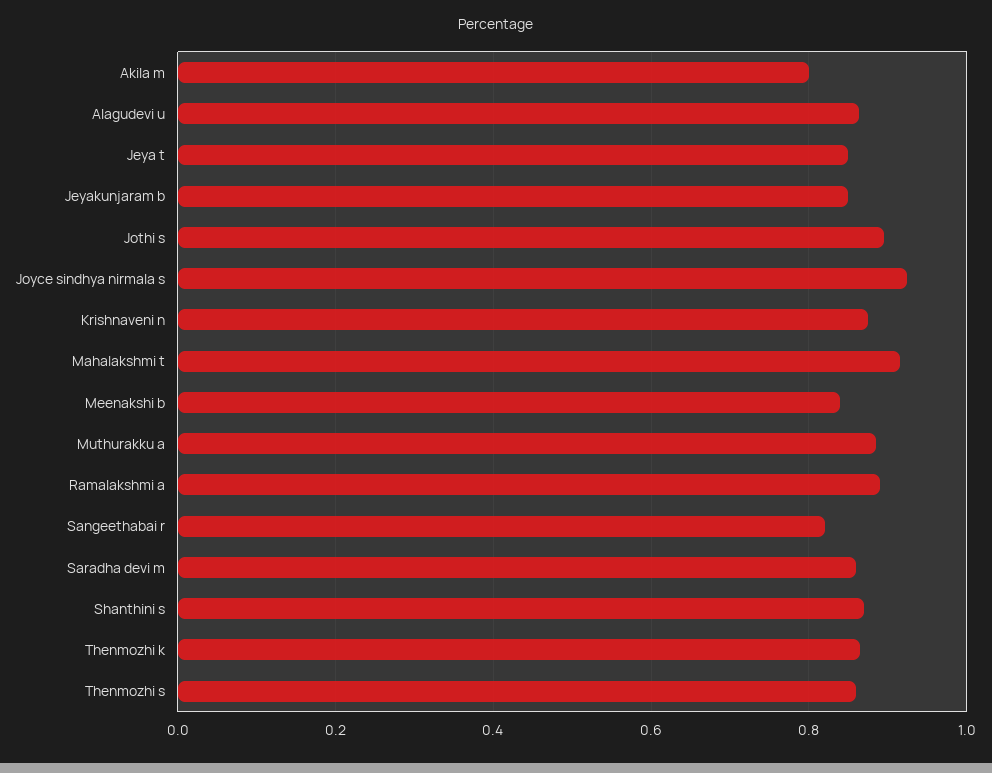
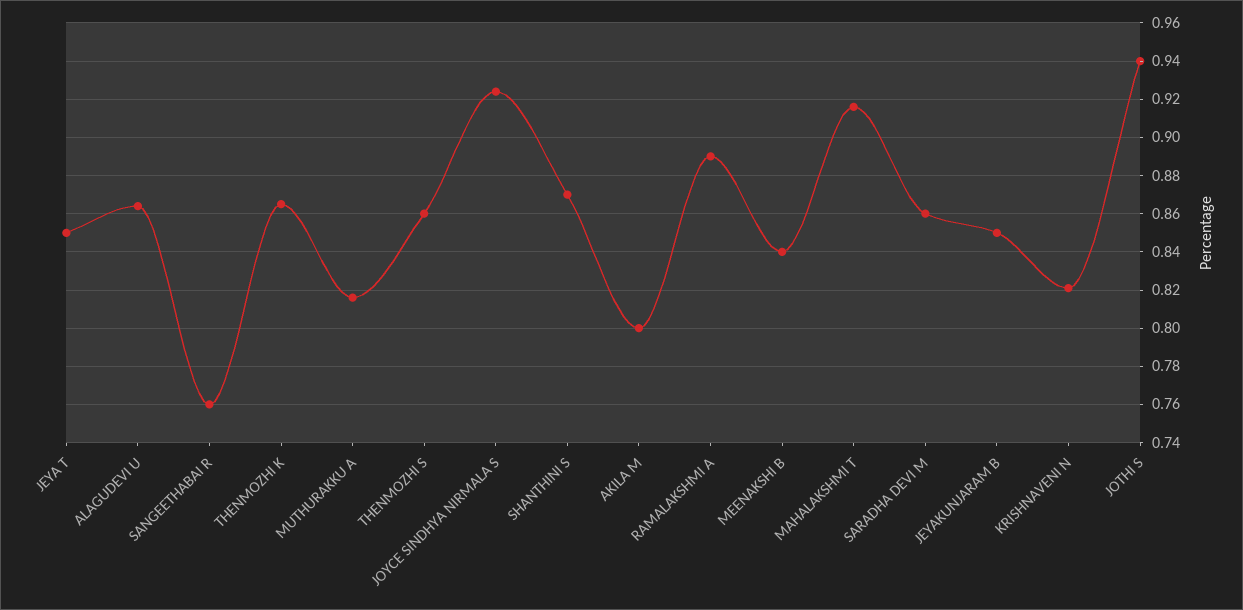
  {
    "Akila m": 0.8,
    "Alagudevi u": 0.865,
    "Jeya t": 0.85,
    "Jeyakunjaram b": 0.85,
-   "Jothi s": 0.9,
+   "Jothi s": 0.94,
    "Joyce sindhya nirmala s": 0.925,
-   "Krishnaveni n": 0.88,
+   "Krishnaveni n": 0.82,
    "Mahalakshmi t": 0.915,
    "Meenakshi b": 0.84,
-   "Muthurakku a": 0.88,
+   "Muthurakku a": 0.815,
    "Ramalakshmi a": 0.89,
-   "Sangeethabai r": 0.82,
+   "Sangeethabai r": 0.76,
    "Saradha devi m": 0.86,
    "Shanthini s": 0.87,
    "Thenmozhi k": 0.865,
    "Thenmozhi s": 0.86
  }

